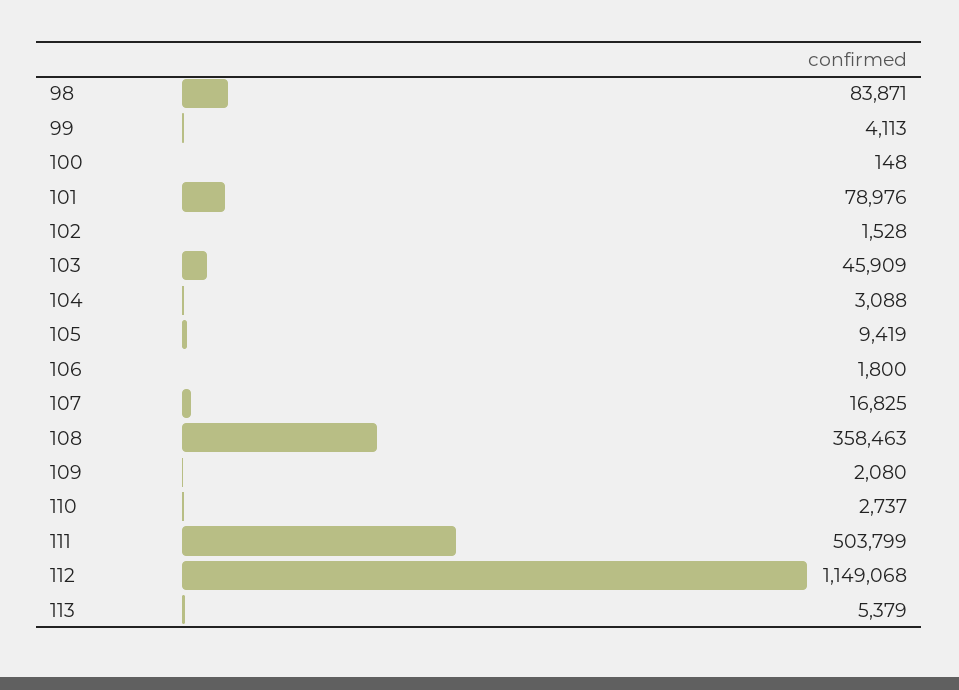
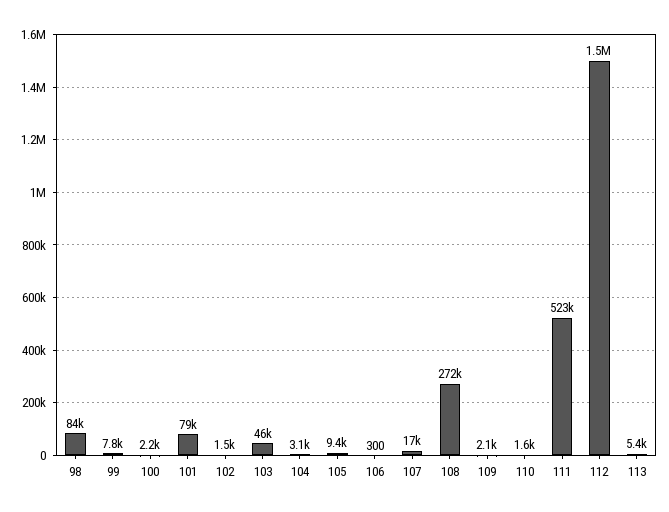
  {
    "98": 83871,
-   "99": 4113,
+   "99": 7800,
-   "100": 148,
+   "100": 2200,
    "101": 78976,
    "102": 1528,
    "103": 45909,
    "104": 3088,
    "105": 9419,
-   "106": 1800,
+   "106": 300,
    "107": 16825,
-   "108": 358463,
+   "108": 272000,
    "109": 2080,
-   "110": 2737,
+   "110": 1600,
-   "111": 503799,
+   "111": 523000,
-   "112": 1149068,
+   "112": 1500000,
    "113": 5379
  }

